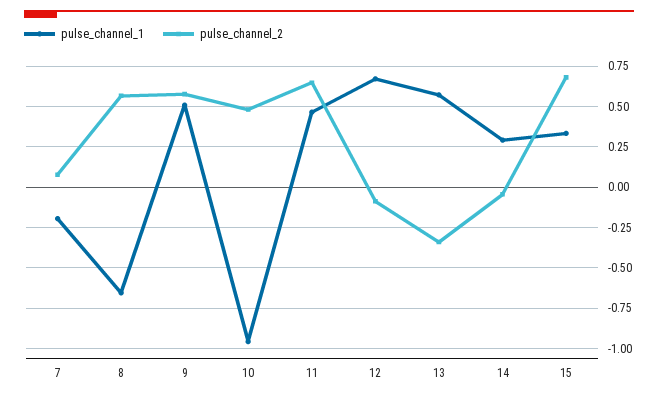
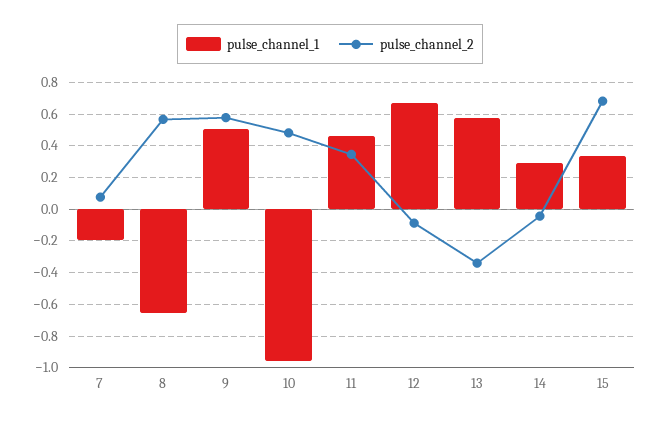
  {
    "pulse_channel_1": {
      "7": -0.2,
      "8": -0.65,
      "9": 0.5,
      "10": -0.95,
      "11": 0.45,
      "12": 0.65,
      "13": 0.55,
      "14": 0.3,
      "15": 0.35
    },
    "pulse_channel_2": {
      "7": 0.1,
      "8": 0.55,
      "9": 0.6,
      "10": 0.5,
-     "11": 0.65,
+     "11": 0.35,
      "12": -0.1,
      "13": -0.35,
      "14": -0.05,
      "15": 0.7
    }
  }

